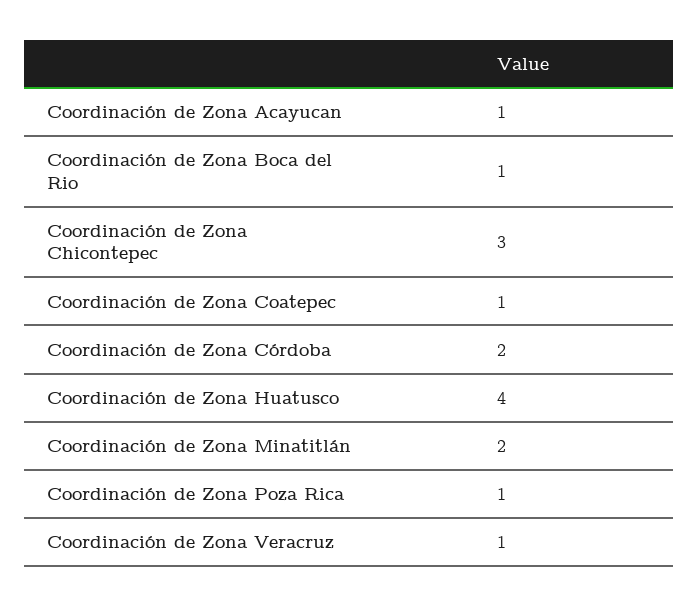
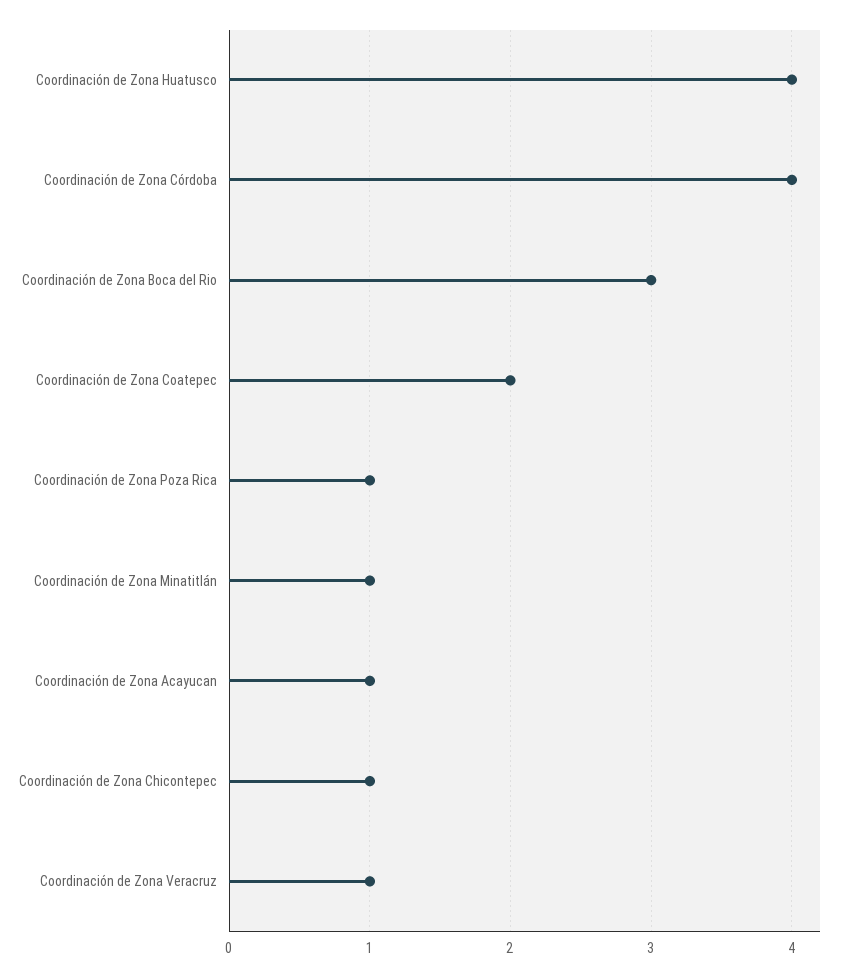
  {
    "Coordinación de Zona Acayucan": 1,
-   "Coordinación de Zona Boca del Rio": 1,
+   "Coordinación de Zona Boca del Rio": 3,
-   "Coordinación de Zona Chicontepec": 3,
+   "Coordinación de Zona Chicontepec": 1,
-   "Coordinación de Zona Coatepec": 1,
+   "Coordinación de Zona Coatepec": 2,
-   "Coordinación de Zona Córdoba": 2,
+   "Coordinación de Zona Córdoba": 4,
    "Coordinación de Zona Huatusco": 4,
-   "Coordinación de Zona Minatitlán": 2,
+   "Coordinación de Zona Minatitlán": 1,
    "Coordinación de Zona Poza Rica": 1,
    "Coordinación de Zona Veracruz": 1
  }

